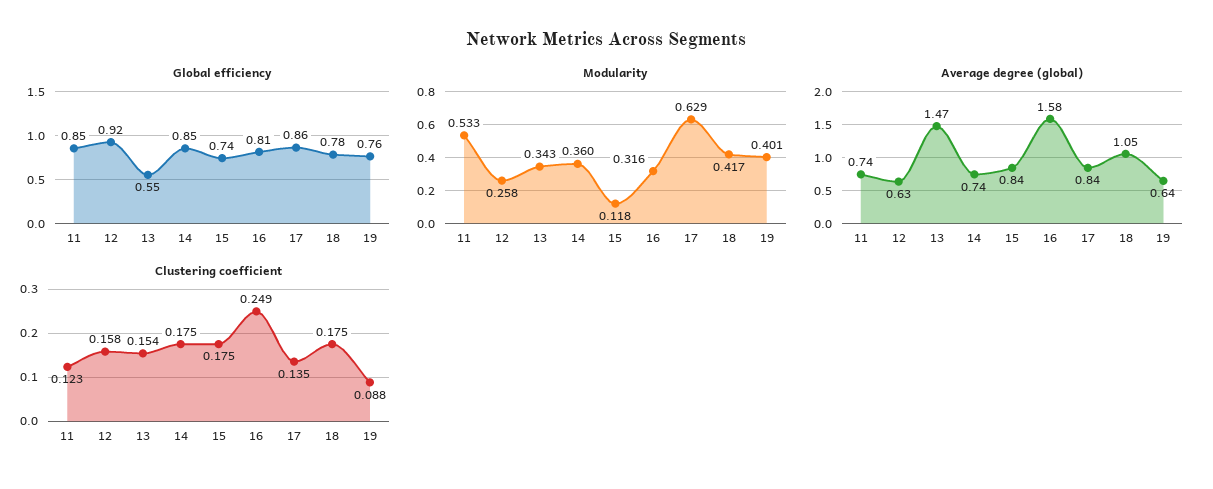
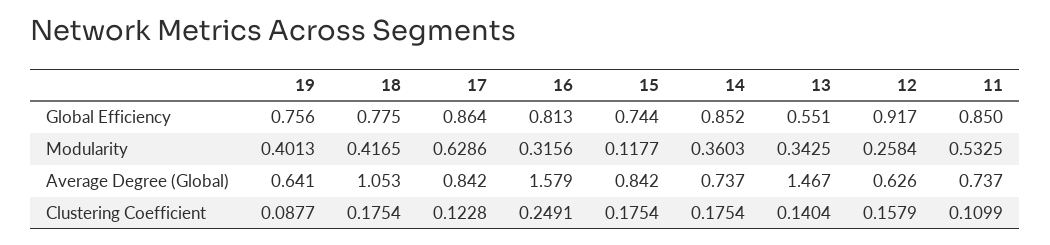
  {
    "Global efficiency": {
      "11": 0.85,
      "12": 0.917,
      "13": 0.551,
      "14": 0.852,
      "15": 0.744,
      "16": 0.813,
      "17": 0.864,
      "18": 0.775,
      "19": 0.756
    },
    "Modularity": {
      "11": 0.5325,
      "12": 0.2584,
      "13": 0.3425,
      "14": 0.3603,
      "15": 0.1177,
      "16": 0.3156,
      "17": 0.6286,
      "18": 0.4165,
      "19": 0.4013
    },
    "Average degree (global)": {
      "11": 0.737,
      "12": 0.626,
      "13": 1.467,
      "14": 0.737,
      "15": 0.842,
      "16": 1.579,
      "17": 0.842,
      "18": 1.053,
      "19": 0.641
    },
    "Clustering coefficient": {
-     "11": 0.123,
+     "11": 0.1099,
      "12": 0.1579,
-     "13": 0.154,
+     "13": 0.1404,
      "14": 0.1754,
      "15": 0.1754,
      "16": 0.2491,
-     "17": 0.135,
+     "17": 0.1228,
      "18": 0.1754,
      "19": 0.0877
    }
  }

